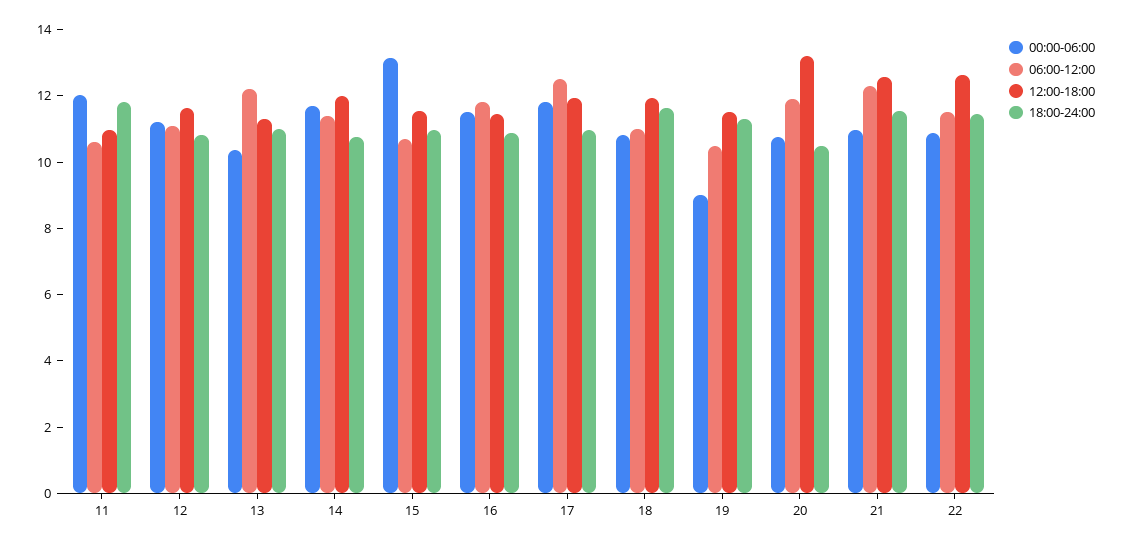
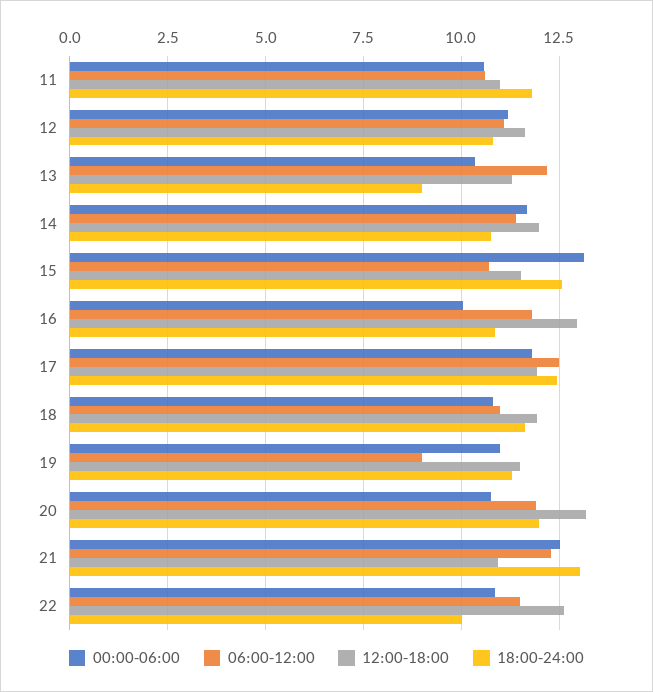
  {
    "00:00-06:00": {
-     "11": 12,
+     "11": 10.5,
      "12": 11.25,
      "13": 10.25,
      "14": 11.75,
      "15": 13.25,
-     "16": 11.5,
+     "16": 10,
      "17": 11.75,
      "18": 10.75,
-     "19": 9,
+     "19": 11,
      "20": 10.75,
-     "21": 11,
+     "21": 12.5,
      "22": 10.75
    },
    "06:00-12:00": {
      "11": 10.5,
      "12": 11,
      "13": 12.25,
      "14": 11.5,
      "15": 10.75,
      "16": 11.75,
      "17": 12.5,
      "18": 11,
-     "19": 10.5,
+     "19": 9,
      "20": 12,
      "21": 12.25,
      "22": 11.5
    },
    "12:00-18:00": {
      "11": 11,
      "12": 11.75,
      "13": 11.25,
      "14": 12,
      "15": 11.5,
-     "16": 11.5,
+     "16": 13,
      "17": 12,
      "18": 12,
      "19": 11.5,
      "20": 13.25,
-     "21": 12.5,
+     "21": 11,
      "22": 12.75
    },
    "18:00-24:00": {
      "11": 11.75,
      "12": 10.75,
-     "13": 11,
+     "13": 9,
      "14": 10.75,
-     "15": 11,
+     "15": 12.5,
      "16": 10.75,
-     "17": 11,
+     "17": 12.5,
      "18": 11.75,
      "19": 11.25,
-     "20": 10.5,
+     "20": 12,
-     "21": 11.5,
+     "21": 13,
-     "22": 11.5
+     "22": 10
    }
  }

